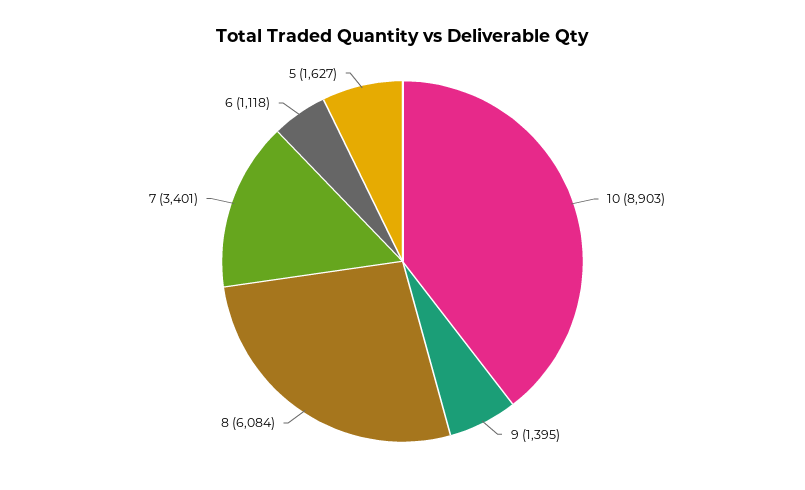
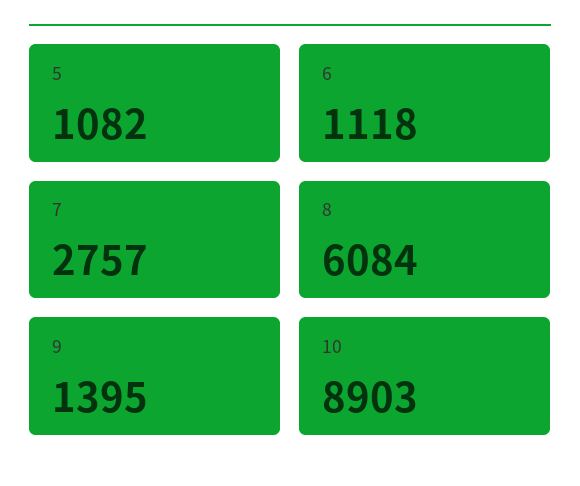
  {
    "10": 8903,
    "9": 1395,
    "8": 6084,
-   "7": 3401,
+   "7": 2757,
    "6": 1118,
-   "5": 1627
+   "5": 1082
  }

